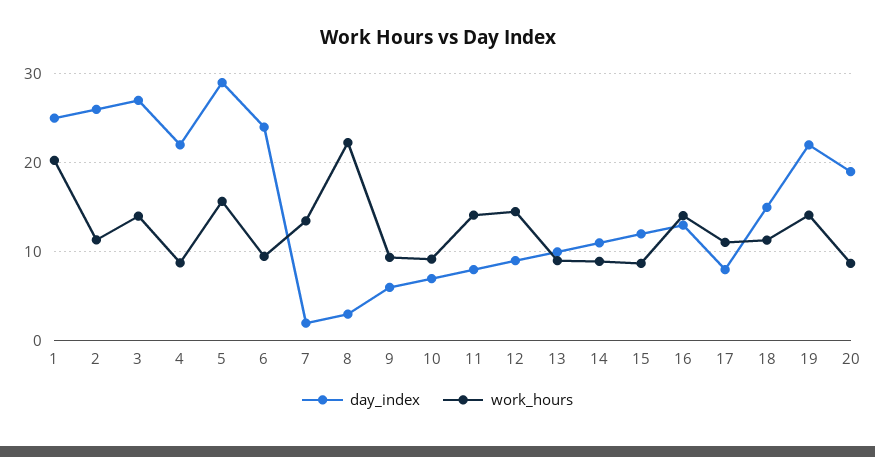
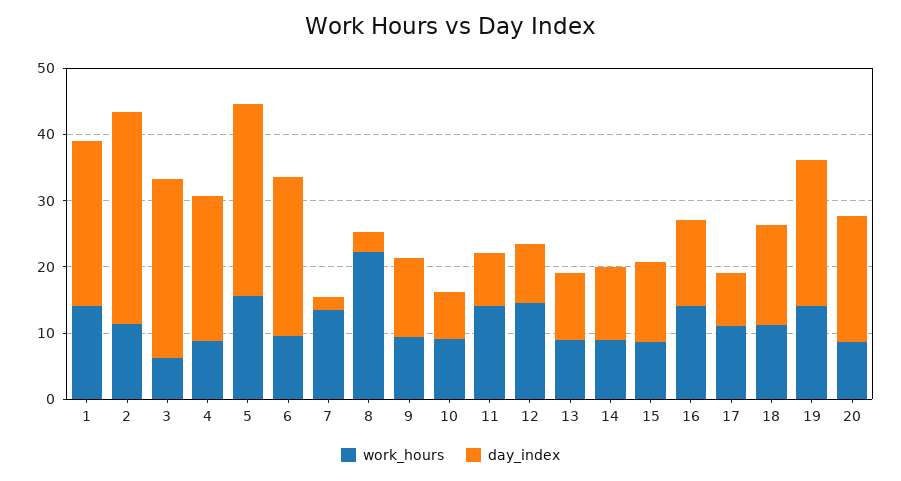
  {
    "day_index": {
      "1": 25,
-     "2": 26,
+     "2": 32,
      "3": 27,
      "4": 22,
      "5": 29,
      "6": 24,
      "7": 2,
      "8": 3,
-     "9": 6,
+     "9": 12,
      "10": 7,
      "11": 8,
      "12": 9,
      "13": 10,
      "14": 11,
      "15": 12,
      "16": 13,
      "17": 8,
      "18": 15,
      "19": 22,
      "20": 19
    },
    "work_hours": {
-     "1": 20,
+     "1": 14,
      "2": 11,
-     "3": 14,
+     "3": 6,
      "4": 9,
      "5": 16,
      "6": 10,
      "7": 13,
      "8": 22,
      "9": 9,
      "10": 9,
      "11": 14,
      "12": 15,
      "13": 9,
      "14": 9,
      "15": 9,
      "16": 14,
      "17": 11,
      "18": 11,
      "19": 14,
      "20": 9
    }
  }

